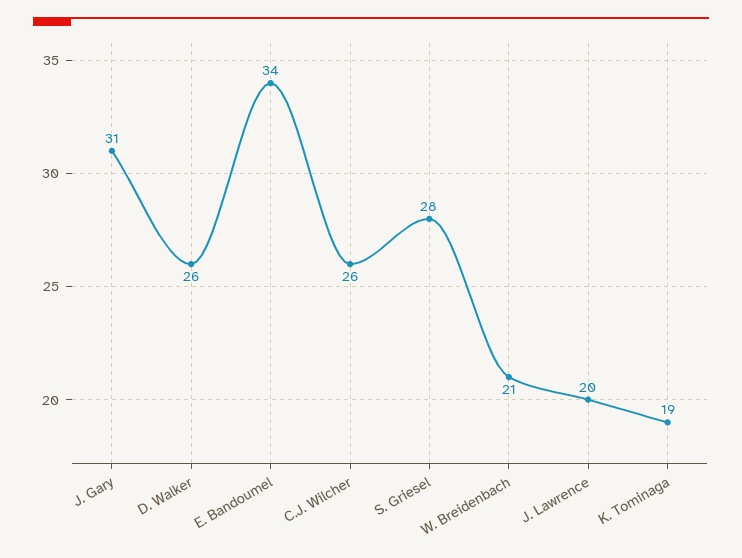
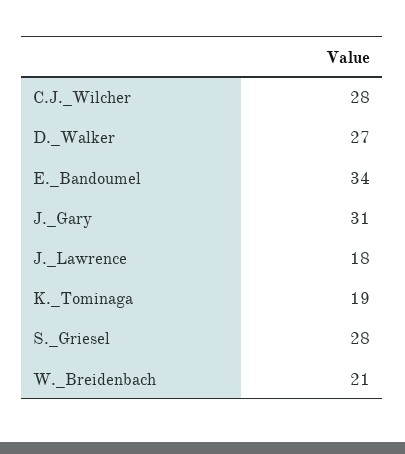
  {
    "J. Gary": 31,
-   "D. Walker": 26,
+   "D. Walker": 27,
    "E. Bandoumel": 34,
-   "C.J. Wilcher": 26,
+   "C.J. Wilcher": 28,
    "S. Griesel": 28,
    "W. Breidenbach": 21,
-   "J. Lawrence": 20,
+   "J. Lawrence": 18,
    "K. Tominaga": 19
  }

